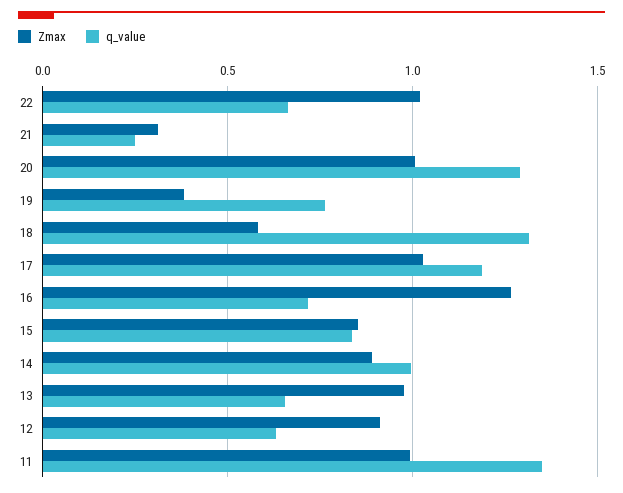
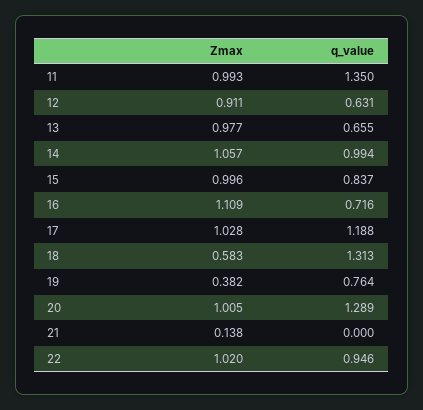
  {
    "Zmax": {
      "22": 1.02,
-     "21": 0.3,
+     "21": 0.138,
      "20": 1.005,
      "19": 0.382,
      "18": 0.583,
      "17": 1.028,
-     "16": 1.25,
+     "16": 1.109,
-     "15": 0.85,
+     "15": 0.996,
-     "14": 0.9,
+     "14": 1.057,
      "13": 0.977,
      "12": 0.911,
      "11": 0.993
    },
    "q_value": {
-     "22": 0.65,
+     "22": 0.946,
-     "21": 0.25,
+     "21": 0,
      "20": 1.289,
      "19": 0.764,
      "18": 1.313,
      "17": 1.188,
      "16": 0.716,
      "15": 0.837,
      "14": 0.994,
      "13": 0.655,
      "12": 0.631,
      "11": 1.35
    }
  }

